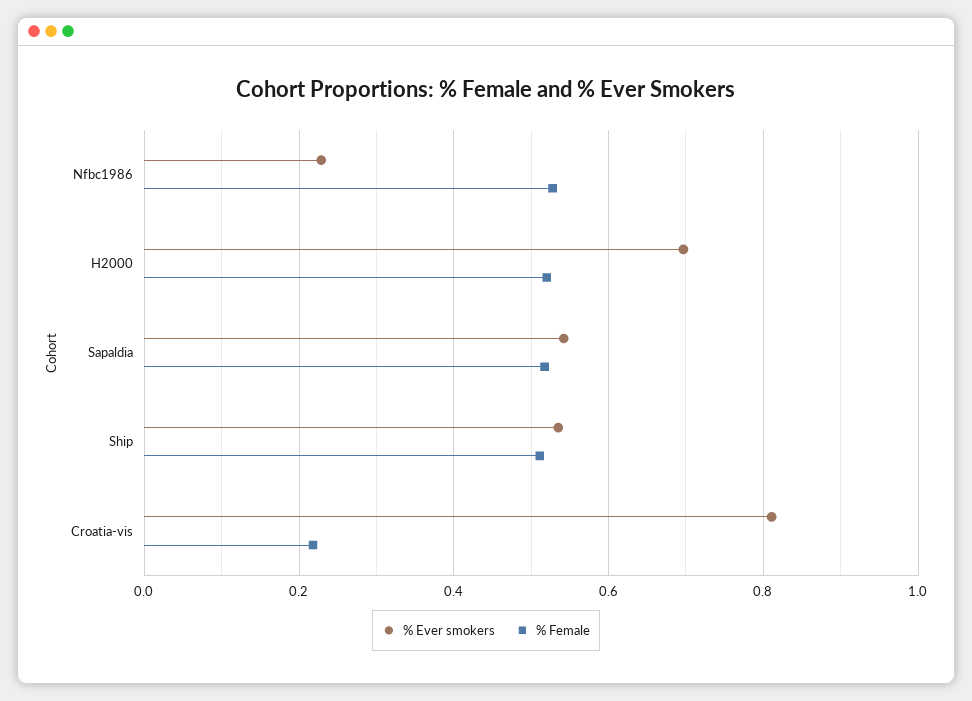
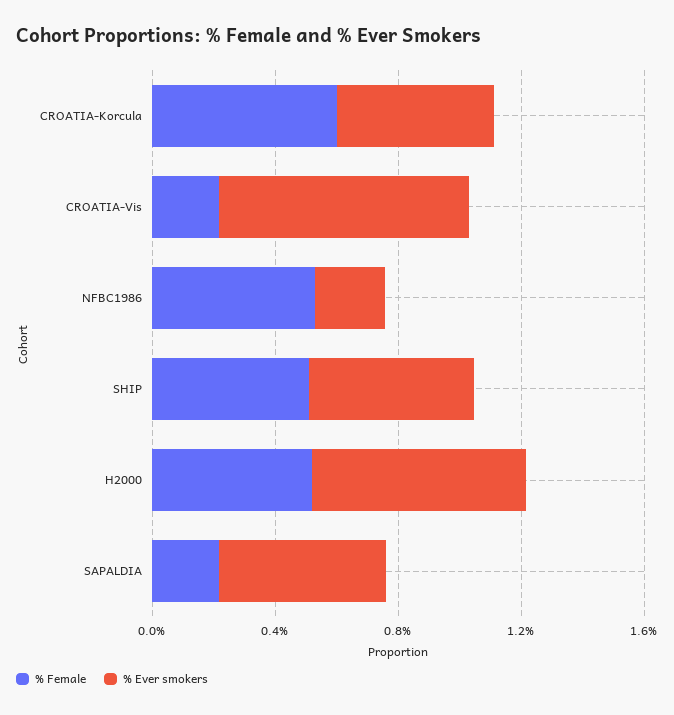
  {
    "% Ever smokers": {
      "Nfbc1986": 0.22,
      "H2000": 0.7,
      "Sapaldia": 0.54,
      "Ship": 0.54,
-     "Croatia-vis": 0.82
+     "Croatia-vis": 0.82,
+     "CROATIA-Korcula": 0.5
    },
    "% Female": {
      "Nfbc1986": 0.52,
      "H2000": 0.52,
-     "Sapaldia": 0.52,
+     "Sapaldia": 0.2,
      "Ship": 0.52,
-     "Croatia-vis": 0.22
+     "Croatia-vis": 0.22,
+     "CROATIA-Korcula": 0.6
    }
  }

